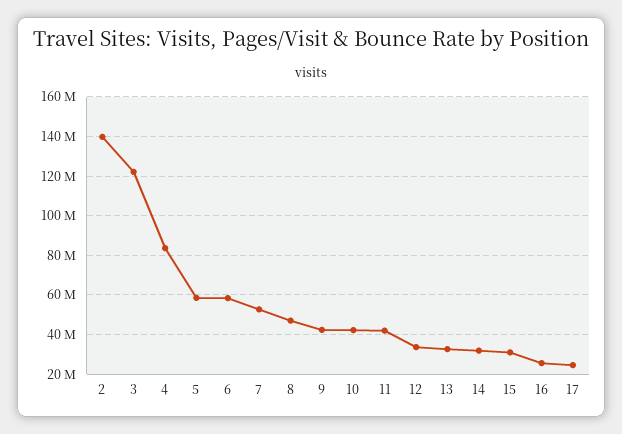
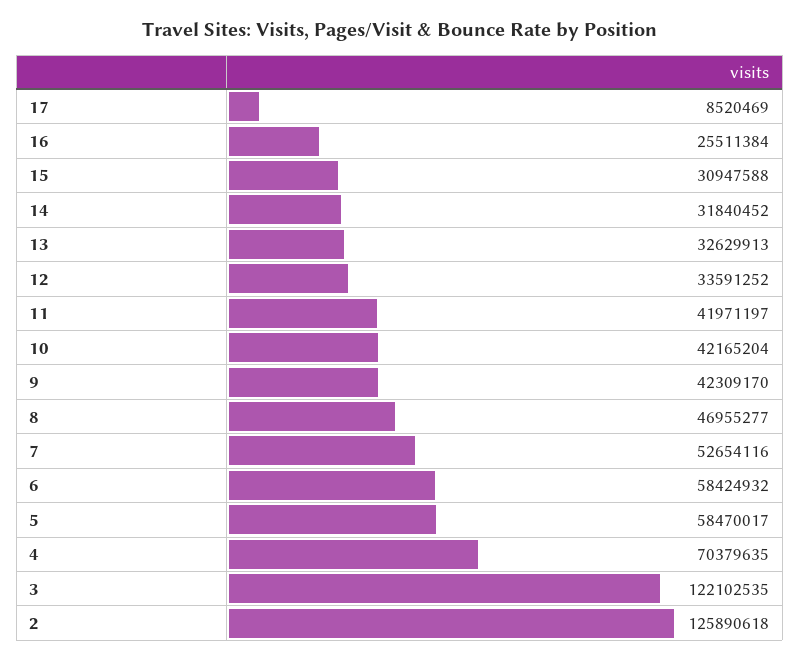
  {
-   "2": 140000000,
+   "2": 125890618,
    "3": 122102535,
-   "4": 85000000,
+   "4": 70379635,
    "5": 58470017,
    "6": 58424932,
    "7": 52654116,
    "8": 46955277,
    "9": 42309170,
    "10": 42165204,
    "11": 41971197,
    "12": 33591252,
    "13": 32629913,
    "14": 31840452,
    "15": 30947588,
    "16": 25511384,
-   "17": 25000000
+   "17": 8520469
  }

